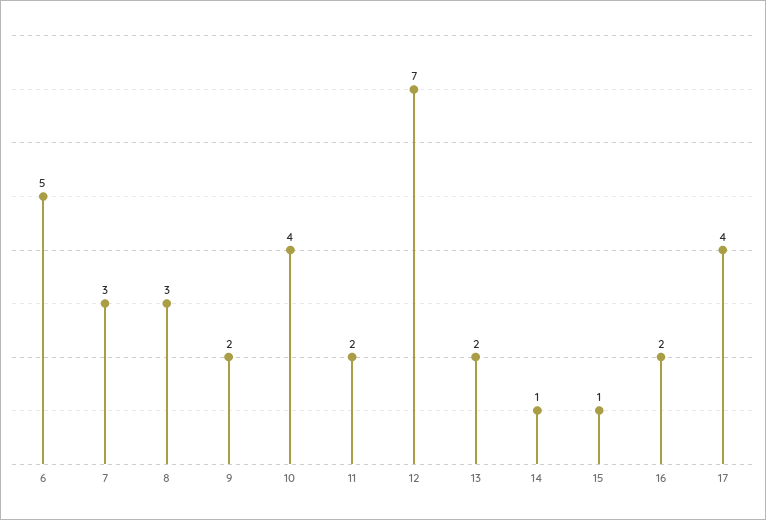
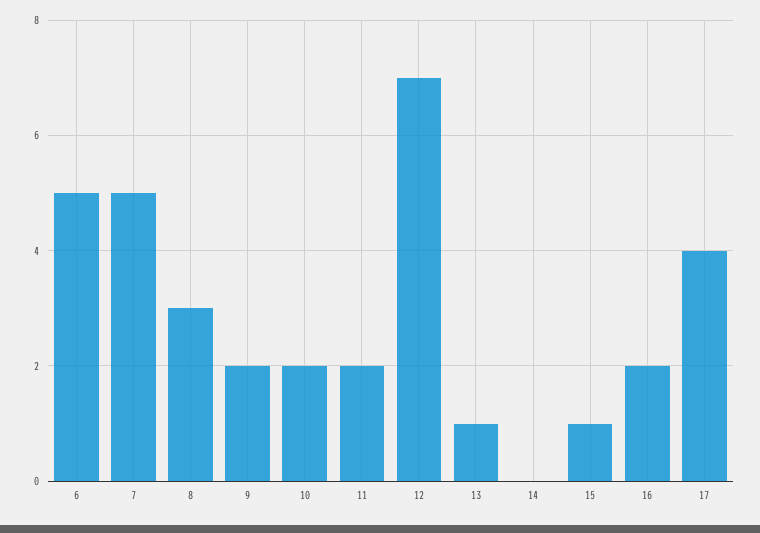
  {
    "6": 5,
-   "7": 3,
+   "7": 5,
    "8": 3,
    "9": 2,
-   "10": 4,
+   "10": 2,
    "11": 2,
    "12": 7,
-   "13": 2,
+   "13": 1,
-   "14": 1,
+   "14": 0,
    "15": 1,
    "16": 2,
    "17": 4
  }

